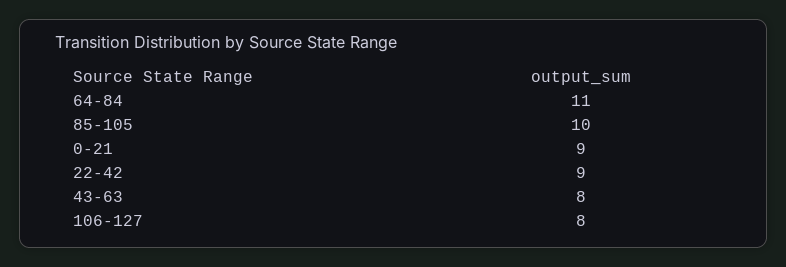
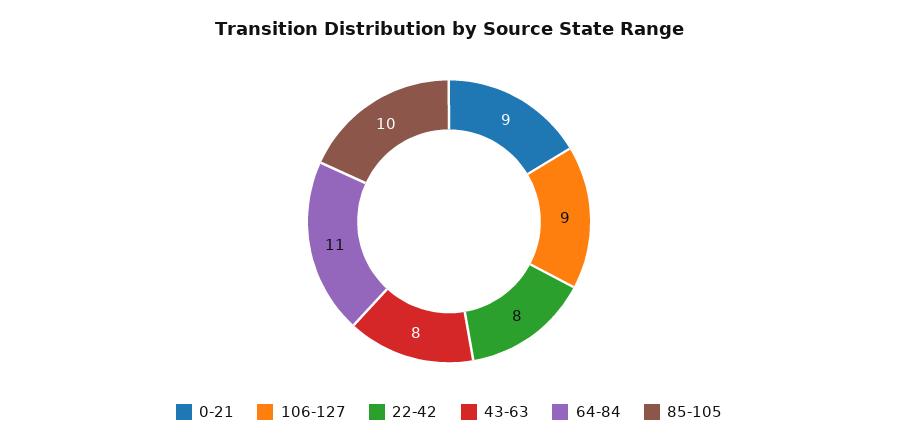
  {
    "64-84": 11,
    "85-105": 10,
    "0-21": 9,
-   "22-42": 9,
+   "22-42": 8,
    "43-63": 8,
-   "106-127": 8
+   "106-127": 9
  }

